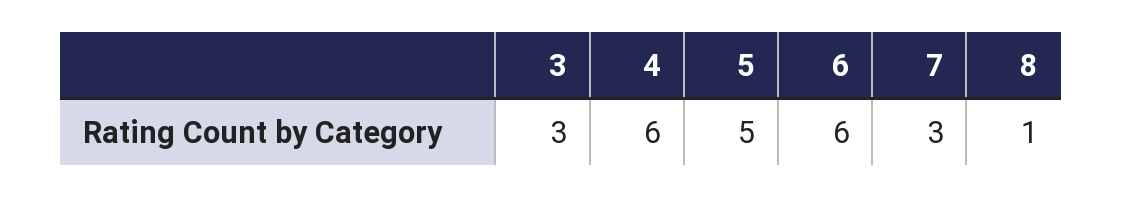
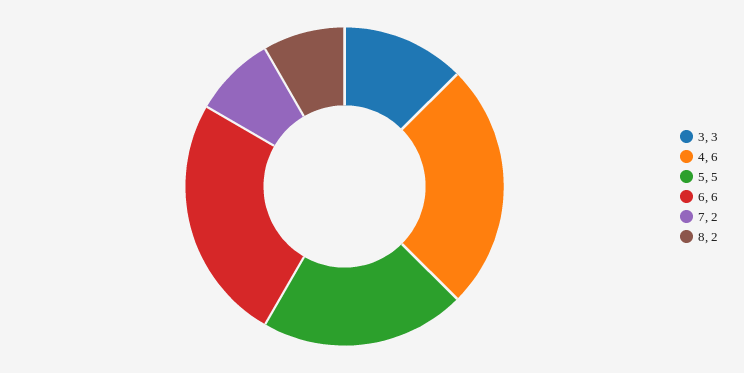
  {
    "3": 3,
    "4": 6,
    "5": 5,
    "6": 6,
-   "7": 3,
+   "7": 2,
-   "8": 1
+   "8": 2
  }

